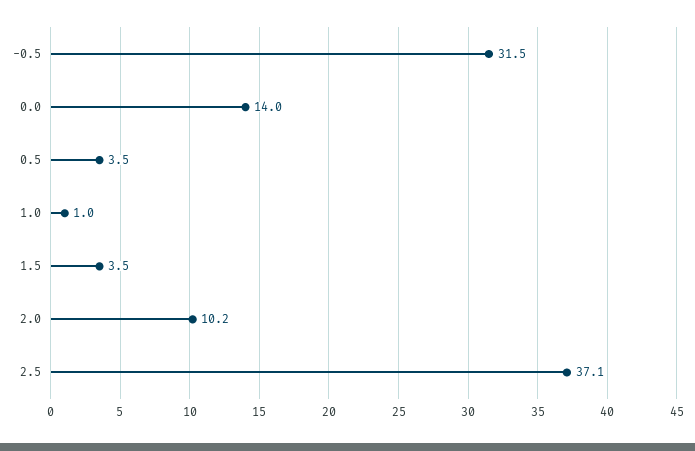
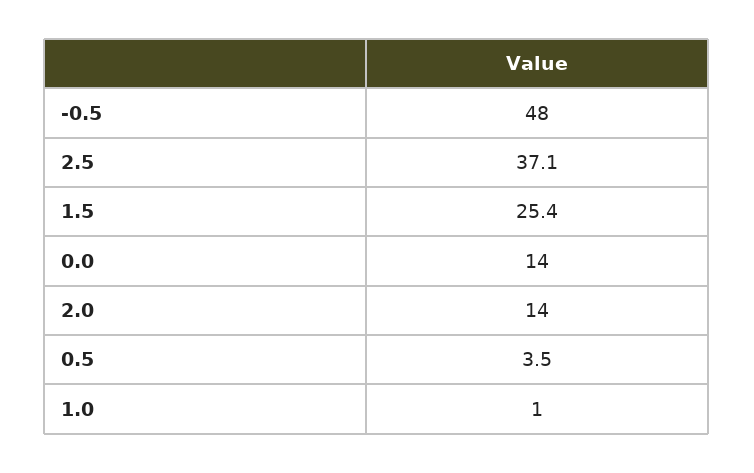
  {
-   "-0.5": 31.5,
+   "-0.5": 48,
    "0.0": 14,
    "0.5": 3.5,
    "1.0": 1,
-   "1.5": 3.5,
+   "1.5": 25.4,
-   "2.0": 10.2,
+   "2.0": 14,
    "2.5": 37.1
  }

